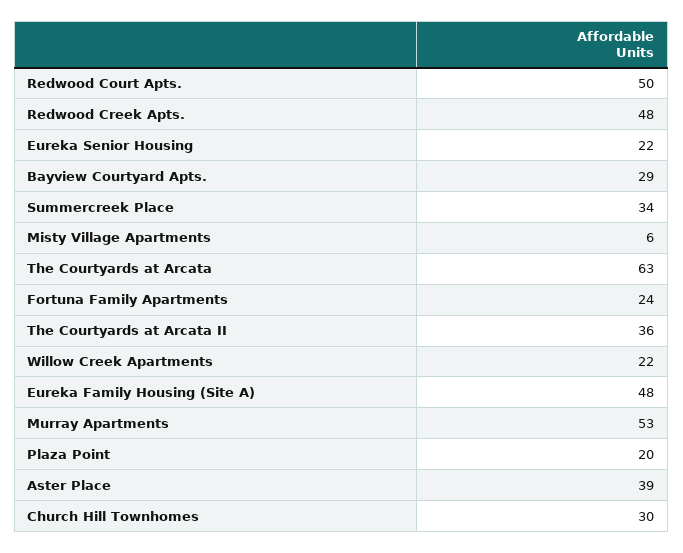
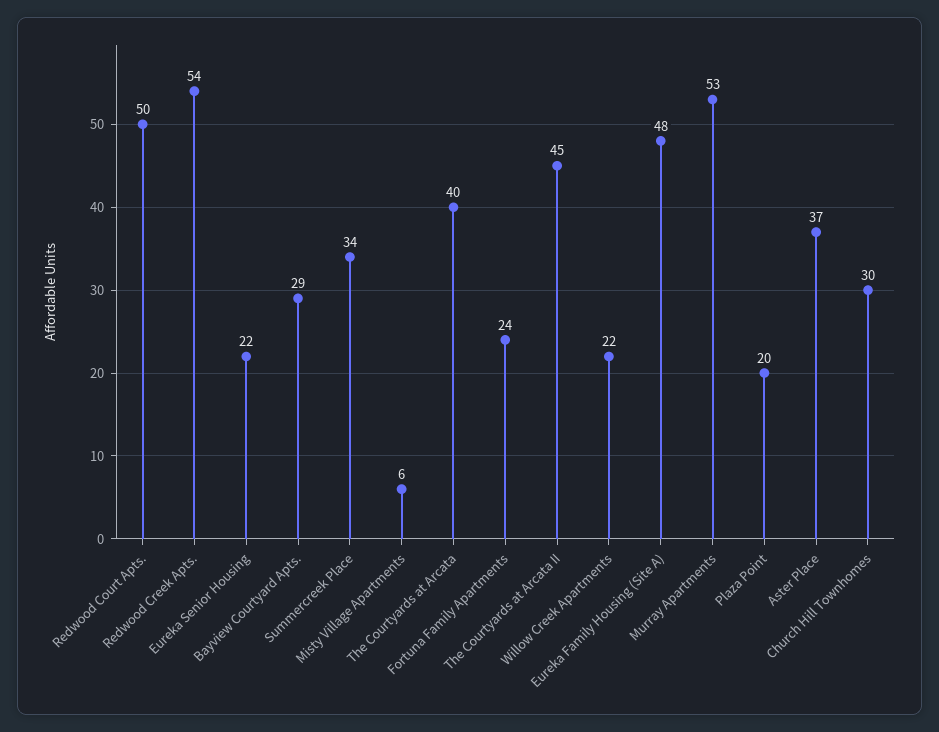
  {
    "Redwood Court Apts.": 50,
-   "Redwood Creek Apts.": 48,
+   "Redwood Creek Apts.": 54,
    "Eureka Senior Housing": 22,
    "Bayview Courtyard Apts.": 29,
    "Summercreek Place": 34,
    "Misty Village Apartments": 6,
-   "The Courtyards at Arcata": 63,
+   "The Courtyards at Arcata": 40,
    "Fortuna Family Apartments": 24,
-   "The Courtyards at Arcata II": 36,
+   "The Courtyards at Arcata II": 45,
    "Willow Creek Apartments": 22,
    "Eureka Family Housing (Site A)": 48,
    "Murray Apartments": 53,
    "Plaza Point": 20,
-   "Aster Place": 39,
+   "Aster Place": 37,
    "Church Hill Townhomes": 30
  }

